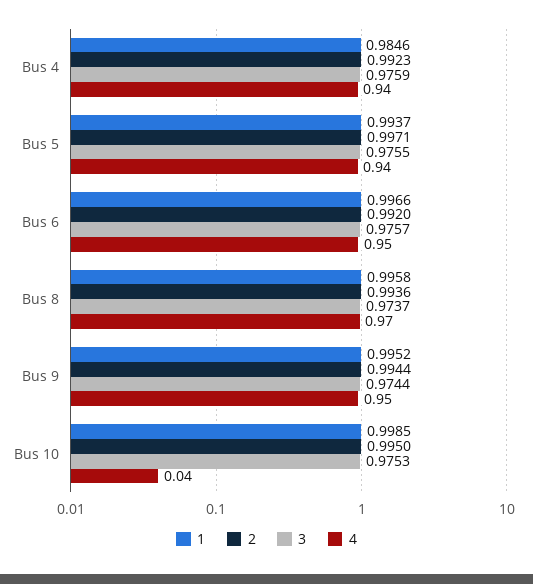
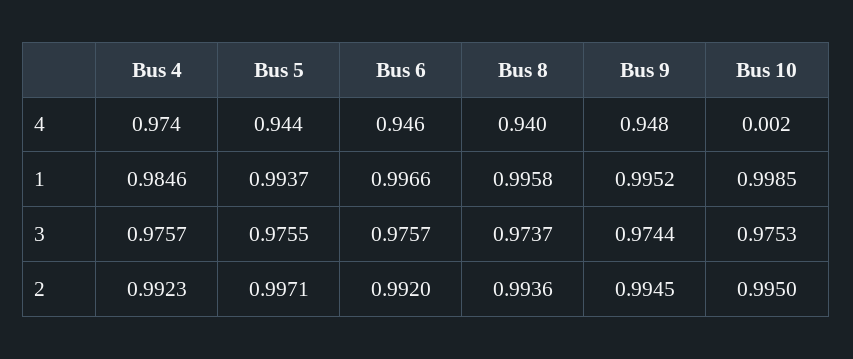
  {
    "1": {
      "Bus 4": 0.9846,
      "Bus 5": 0.9937,
      "Bus 6": 0.9966,
      "Bus 8": 0.9958,
      "Bus 9": 0.9952,
      "Bus 10": 0.9985
    },
    "2": {
      "Bus 4": 0.9923,
      "Bus 5": 0.9971,
      "Bus 6": 0.992,
      "Bus 8": 0.9936,
-     "Bus 9": 0.9944,
+     "Bus 9": 0.9945,
      "Bus 10": 0.995
    },
    "3": {
-     "Bus 4": 0.9759,
+     "Bus 4": 0.9757,
      "Bus 5": 0.9755,
      "Bus 6": 0.9757,
      "Bus 8": 0.9737,
      "Bus 9": 0.9744,
      "Bus 10": 0.9753
    },
    "4": {
-     "Bus 4": 0.94,
+     "Bus 4": 0.974,
      "Bus 5": 0.944,
      "Bus 6": 0.946,
-     "Bus 8": 0.97,
+     "Bus 8": 0.94,
      "Bus 9": 0.948,
-     "Bus 10": 0.04
+     "Bus 10": 0.002
    }
  }

